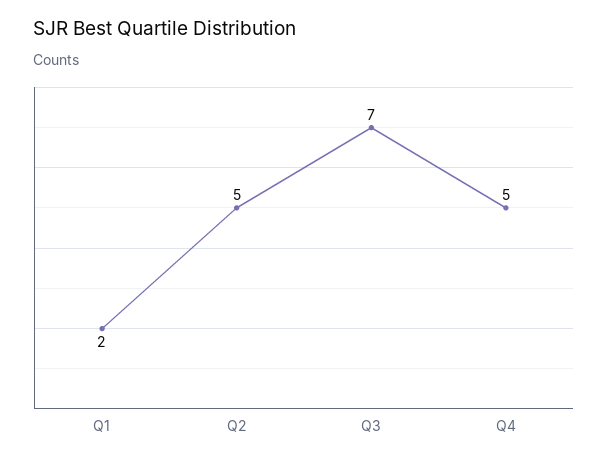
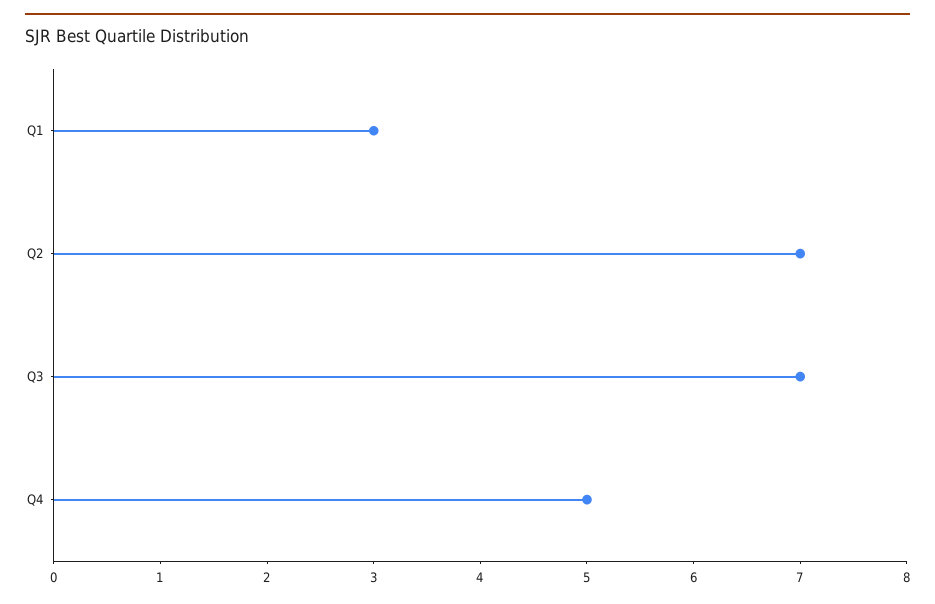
  {
-   "Q1": 2,
+   "Q1": 3,
-   "Q2": 5,
+   "Q2": 7,
    "Q3": 7,
    "Q4": 5
  }

